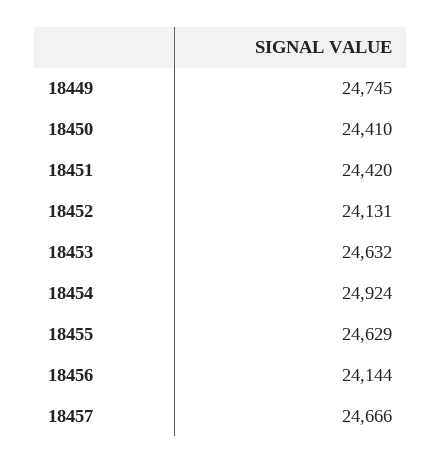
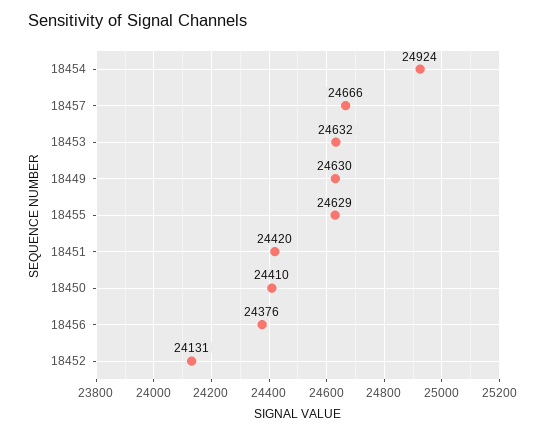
  {
-   "18449": 24745,
+   "18449": 24630,
    "18450": 24410,
    "18451": 24420,
    "18452": 24131,
    "18453": 24632,
    "18454": 24924,
    "18455": 24629,
-   "18456": 24144,
+   "18456": 24376,
    "18457": 24666
  }

